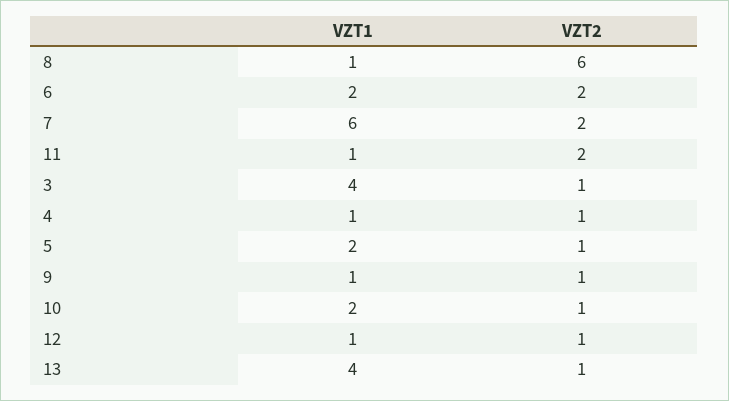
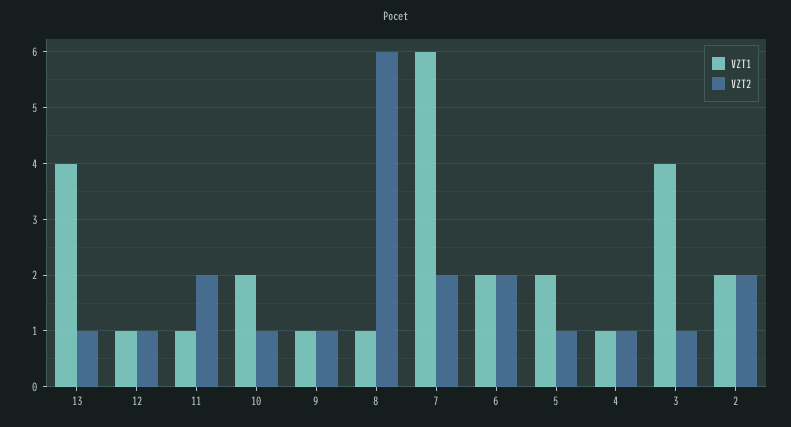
  {
    "VZT1": {
      "8": 1,
      "6": 2,
      "7": 6,
      "11": 1,
      "3": 4,
      "4": 1,
      "5": 2,
      "9": 1,
      "10": 2,
      "12": 1,
-     "13": 4
+     "13": 4,
+     "2": 2
    },
    "VZT2": {
      "8": 6,
      "6": 2,
      "7": 2,
      "11": 2,
      "3": 1,
      "4": 1,
      "5": 1,
      "9": 1,
      "10": 1,
      "12": 1,
-     "13": 1
+     "13": 1,
+     "2": 2
    }
  }

